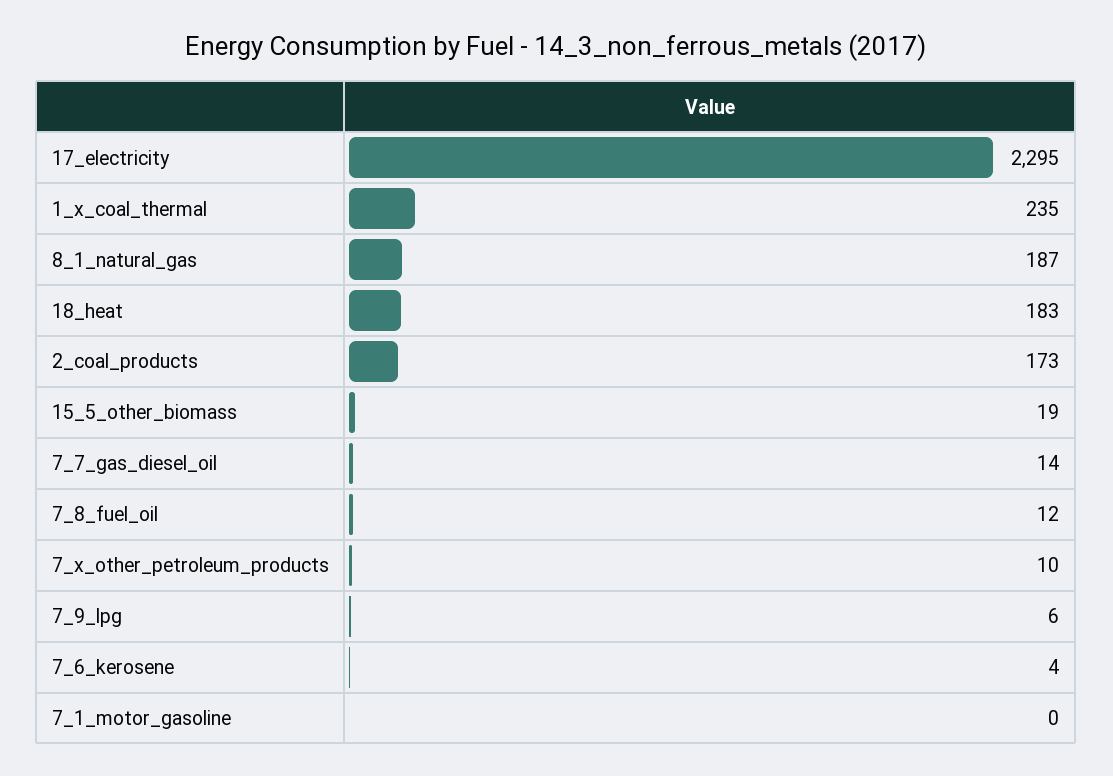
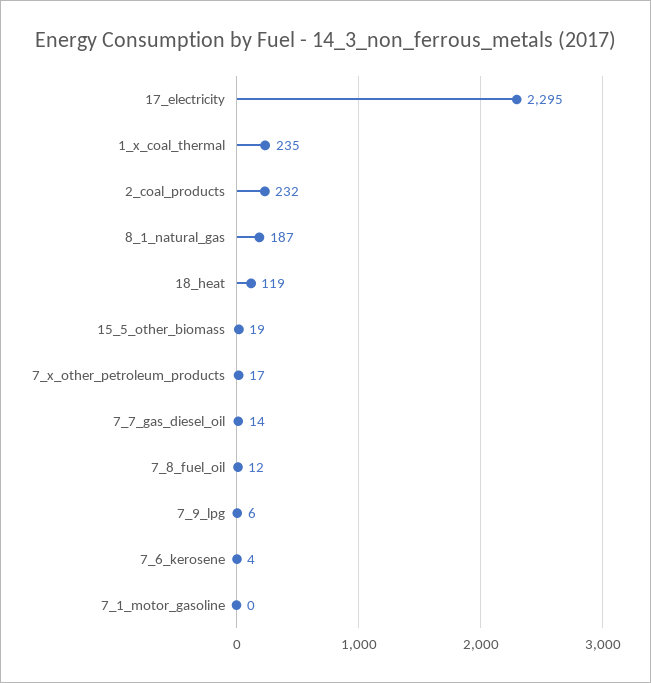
  {
    "17_electricity": 2295,
    "1_x_coal_thermal": 235,
    "8_1_natural_gas": 187,
-   "18_heat": 183,
+   "18_heat": 119,
-   "2_coal_products": 173,
+   "2_coal_products": 232,
    "15_5_other_biomass": 19,
    "7_7_gas_diesel_oil": 14,
    "7_8_fuel_oil": 12,
-   "7_x_other_petroleum_products": 10,
+   "7_x_other_petroleum_products": 17,
    "7_9_lpg": 6,
    "7_6_kerosene": 4,
    "7_1_motor_gasoline": 0
  }

